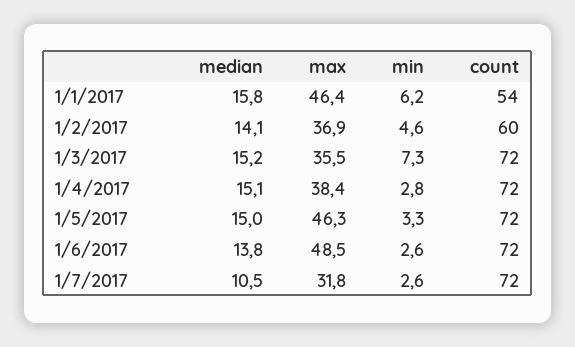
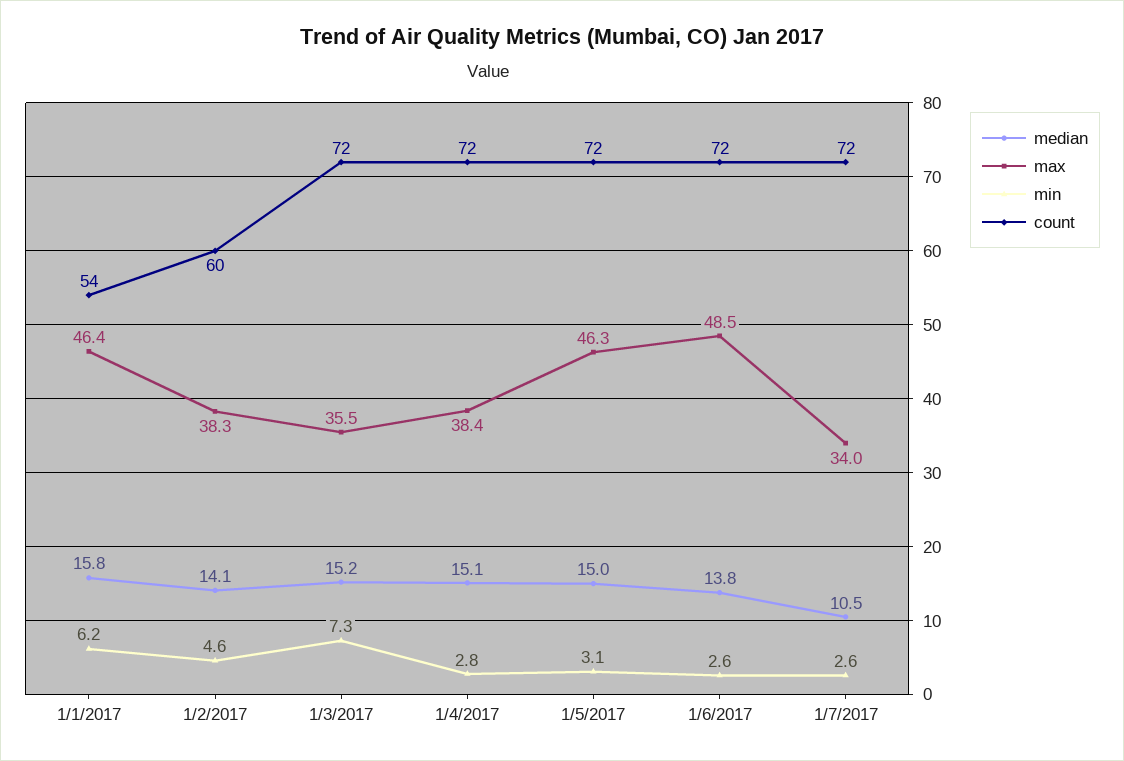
  {
    "median": {
      "1/1/2017": 15.8,
      "1/2/2017": 14.1,
      "1/3/2017": 15.2,
      "1/4/2017": 15.1,
      "1/5/2017": 15,
      "1/6/2017": 13.8,
      "1/7/2017": 10.5
    },
    "max": {
      "1/1/2017": 46.4,
-     "1/2/2017": 36.9,
+     "1/2/2017": 38.3,
      "1/3/2017": 35.5,
      "1/4/2017": 38.4,
      "1/5/2017": 46.3,
      "1/6/2017": 48.5,
-     "1/7/2017": 31.8
+     "1/7/2017": 34
    },
    "min": {
      "1/1/2017": 6.2,
      "1/2/2017": 4.6,
      "1/3/2017": 7.3,
      "1/4/2017": 2.8,
-     "1/5/2017": 3.3,
+     "1/5/2017": 3.1,
      "1/6/2017": 2.6,
      "1/7/2017": 2.6
    },
    "count": {
      "1/1/2017": 54,
      "1/2/2017": 60,
      "1/3/2017": 72,
      "1/4/2017": 72,
      "1/5/2017": 72,
      "1/6/2017": 72,
      "1/7/2017": 72
    }
  }

